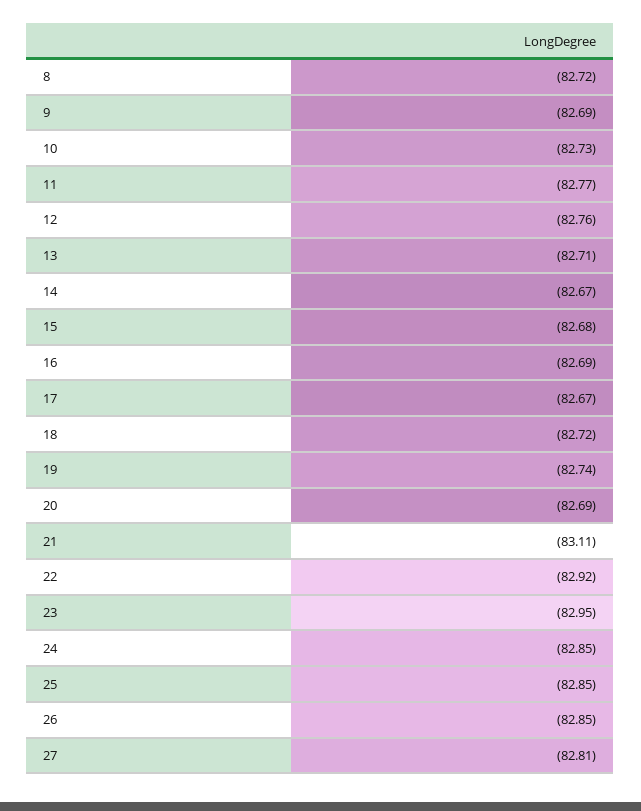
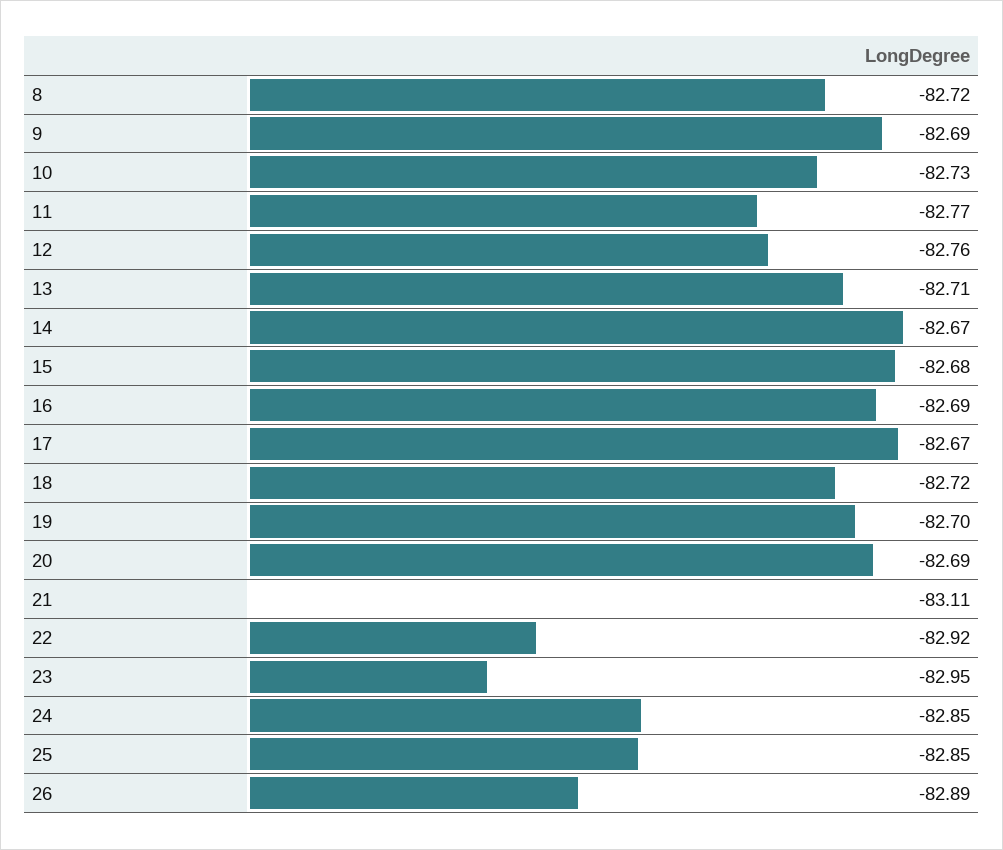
  {
    "8": -82.72,
    "9": -82.69,
    "10": -82.73,
    "11": -82.77,
    "12": -82.76,
    "13": -82.71,
    "14": -82.67,
    "15": -82.68,
    "16": -82.69,
    "17": -82.67,
    "18": -82.72,
-   "19": -82.74,
+   "19": -82.7,
    "20": -82.69,
    "21": -83.11,
    "22": -82.92,
    "23": -82.95,
    "24": -82.85,
    "25": -82.85,
-   "26": -82.85,
+   "26": -82.89
-   "27": -82.81
  }

